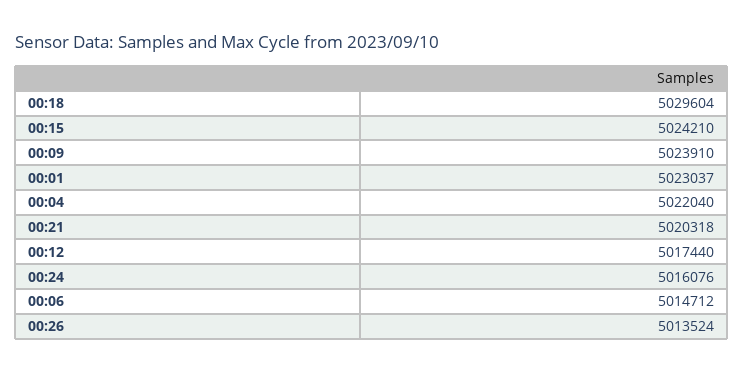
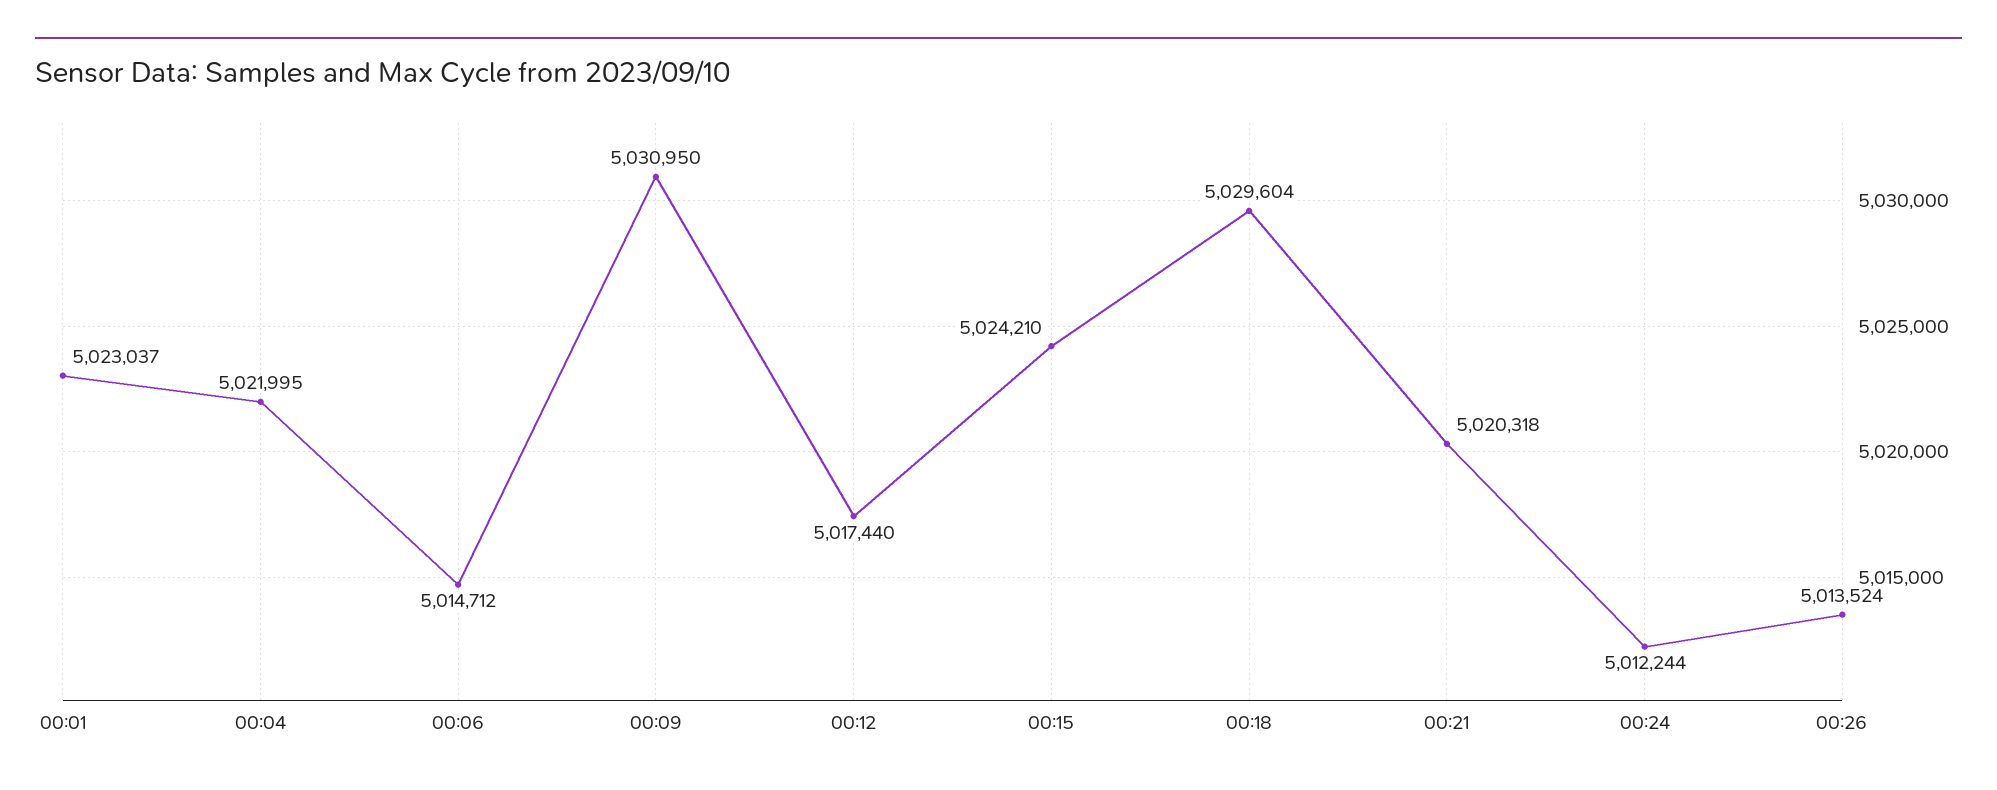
  {
    "00:18": 5029604,
    "00:15": 5024210,
-   "00:09": 5023910,
+   "00:09": 5030950,
    "00:01": 5023037,
-   "00:04": 5022040,
+   "00:04": 5021995,
    "00:21": 5020318,
    "00:12": 5017440,
-   "00:24": 5016076,
+   "00:24": 5012244,
    "00:06": 5014712,
    "00:26": 5013524
  }

